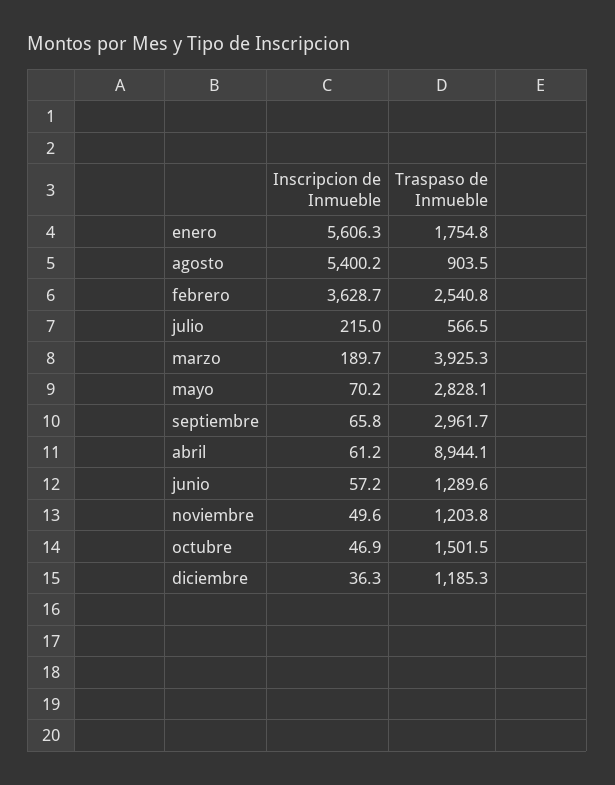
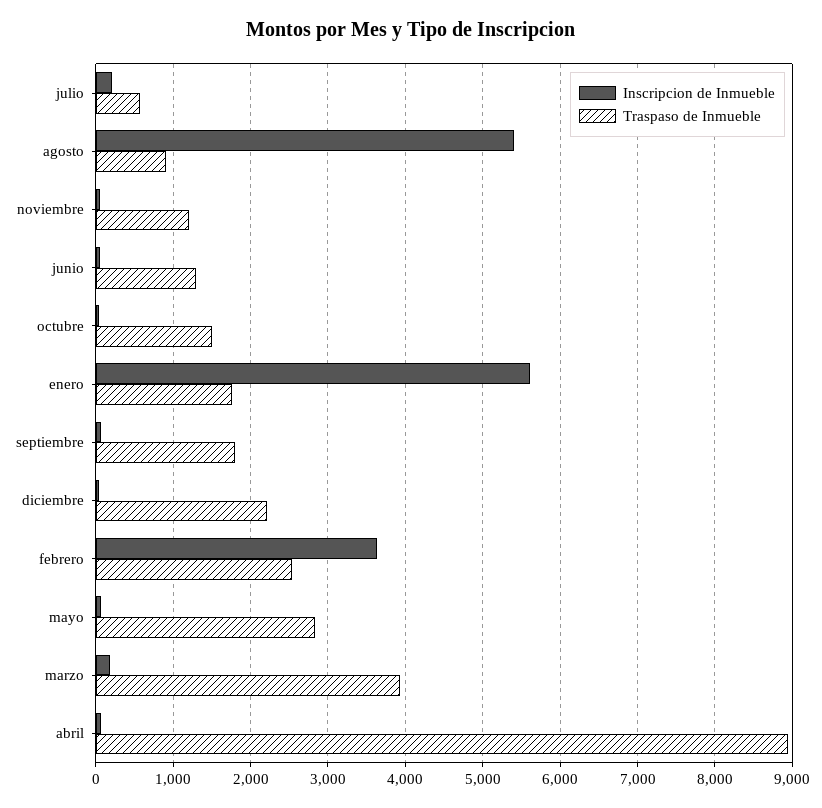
  {
    "Inscripcion de Inmueble": {
      "enero": 5606.3,
      "agosto": 5400.2,
      "febrero": 3628.7,
      "julio": 215,
      "marzo": 189.7,
      "mayo": 70.2,
      "septiembre": 65.8,
      "abril": 61.2,
      "junio": 57.2,
      "noviembre": 49.6,
      "octubre": 46.9,
      "diciembre": 36.3
    },
    "Traspaso de Inmueble": {
      "enero": 1754.8,
      "agosto": 903.5,
      "febrero": 2540.8,
      "julio": 566.5,
      "marzo": 3925.3,
      "mayo": 2828.1,
-     "septiembre": 2961.7,
+     "septiembre": 1800,
      "abril": 8944.1,
      "junio": 1289.6,
      "noviembre": 1203.8,
      "octubre": 1501.5,
-     "diciembre": 1185.3
+     "diciembre": 2200
    }
  }

